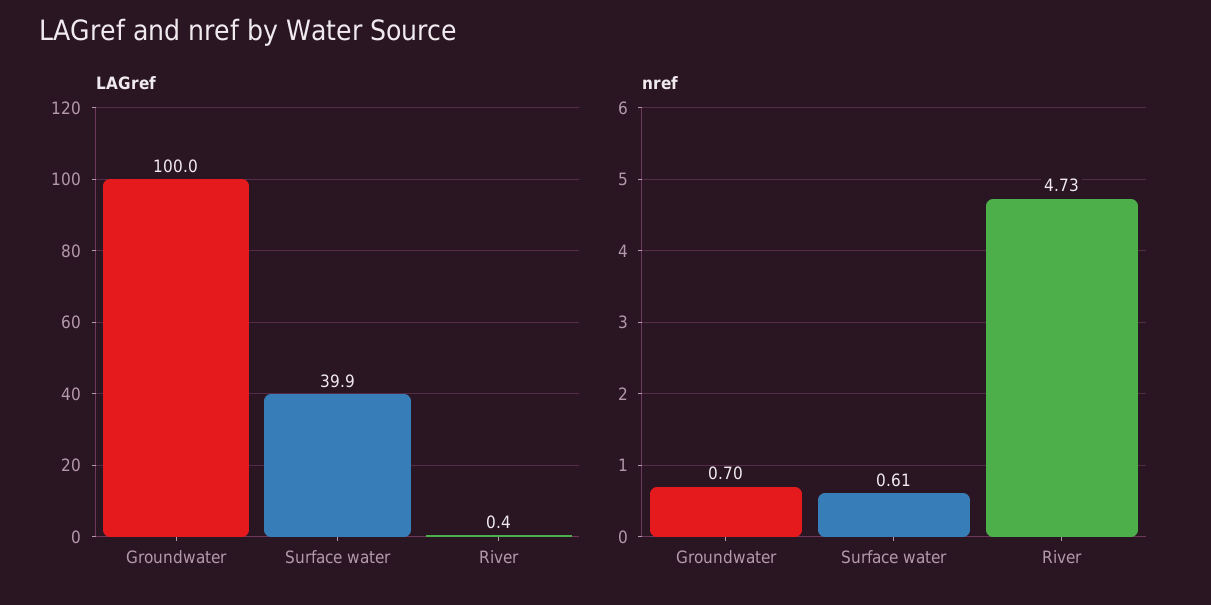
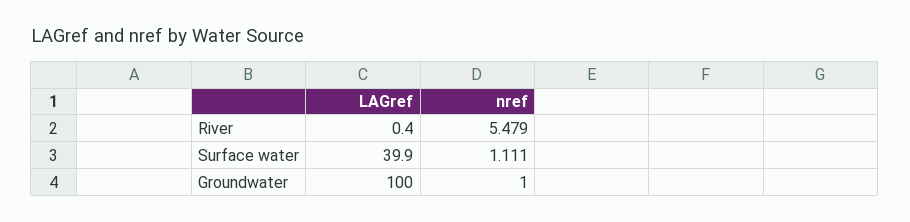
  {
    "LAGref": {
      "Groundwater": 100,
      "Surface water": 39.9,
      "River": 0.4
    },
    "nref": {
-     "Groundwater": 0.7,
+     "Groundwater": 1,
-     "Surface water": 0.61,
+     "Surface water": 1.111,
-     "River": 4.73
+     "River": 5.479
    }
  }

